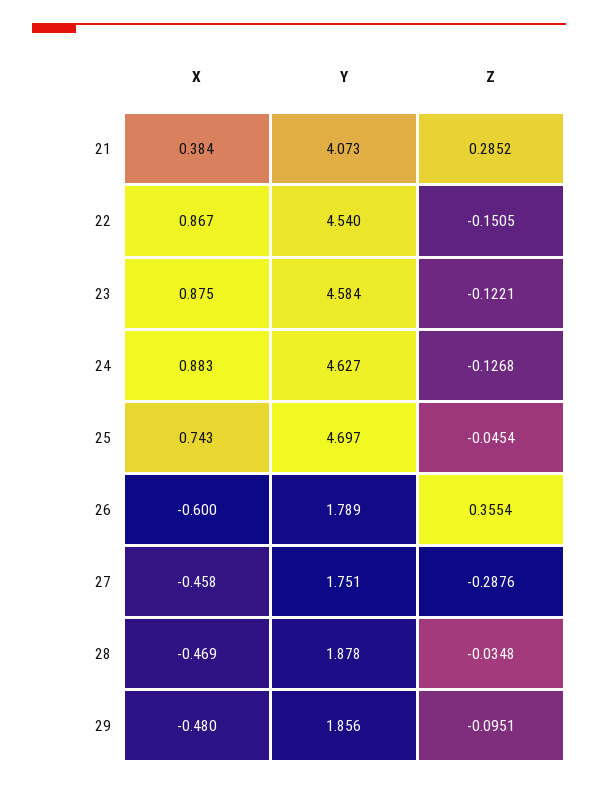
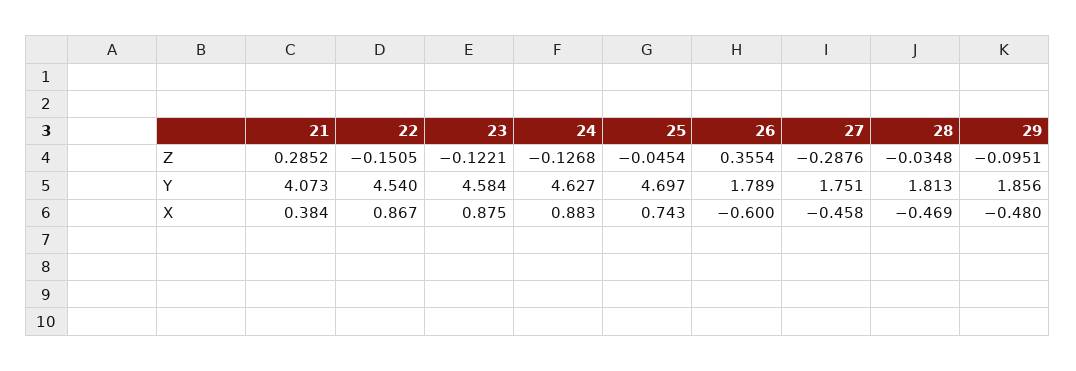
  {
    "X": {
      "21": 0.384,
      "22": 0.867,
      "23": 0.875,
      "24": 0.883,
      "25": 0.743,
      "26": -0.6,
      "27": -0.458,
      "28": -0.469,
      "29": -0.48
    },
    "Y": {
      "21": 4.073,
      "22": 4.54,
      "23": 4.584,
      "24": 4.627,
      "25": 4.697,
      "26": 1.789,
      "27": 1.751,
-     "28": 1.878,
+     "28": 1.813,
      "29": 1.856
    },
    "Z": {
      "21": 0.2852,
      "22": -0.1505,
      "23": -0.1221,
      "24": -0.1268,
      "25": -0.0454,
      "26": 0.3554,
      "27": -0.2876,
      "28": -0.0348,
      "29": -0.0951
    }
  }

